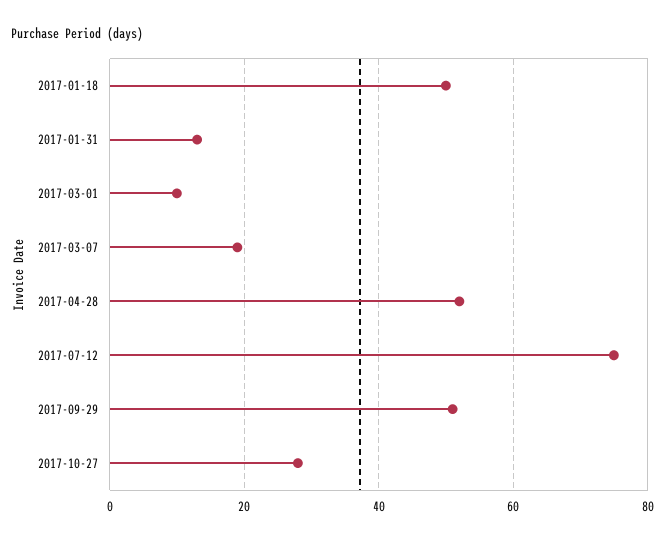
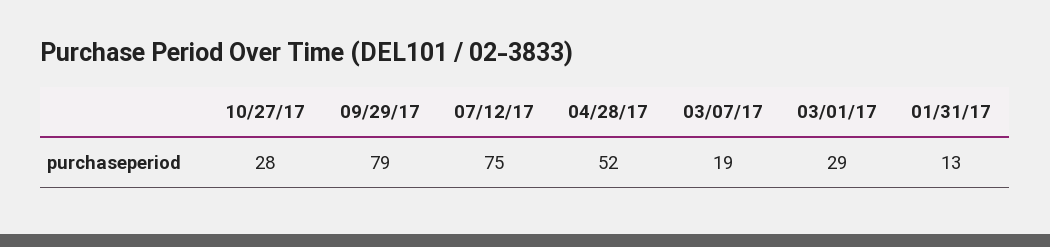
  {
-   "2017-01-18": 50,
    "2017-01-31": 13,
-   "2017-03-01": 10,
+   "2017-03-01": 29,
    "2017-03-07": 19,
    "2017-04-28": 52,
    "2017-07-12": 75,
-   "2017-09-29": 50,
+   "2017-09-29": 79,
    "2017-10-27": 28
  }

